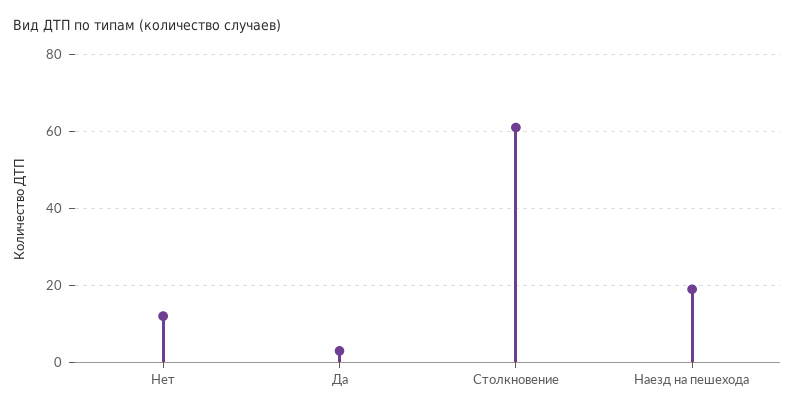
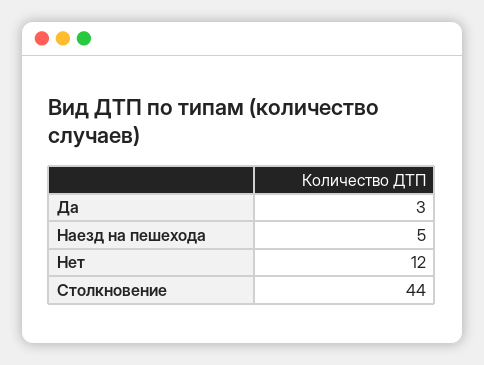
  {
    "Нет": 12,
    "Да": 3,
-   "Столкновение": 60,
+   "Столкновение": 44,
-   "Наезд на пешехода": 20
+   "Наезд на пешехода": 5
  }

